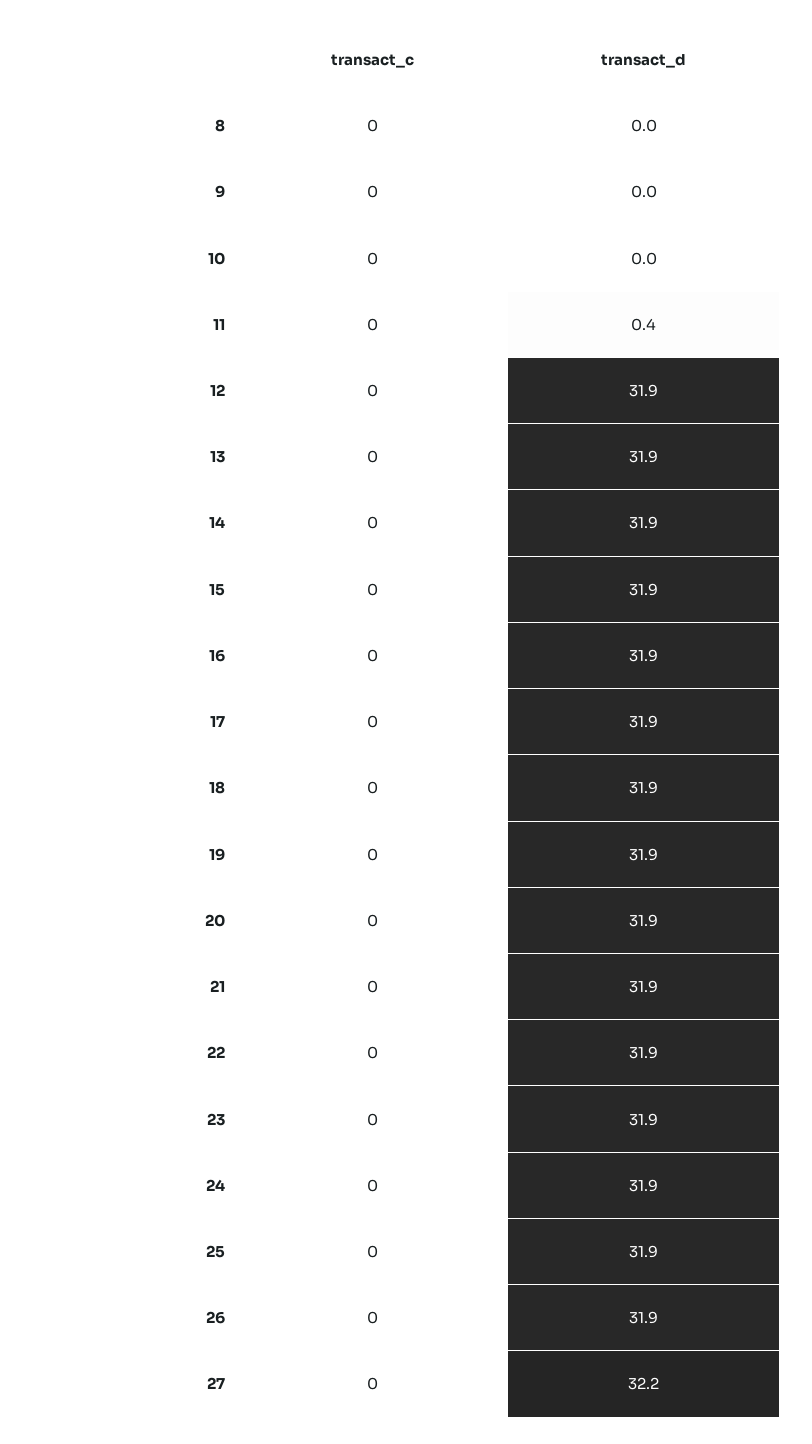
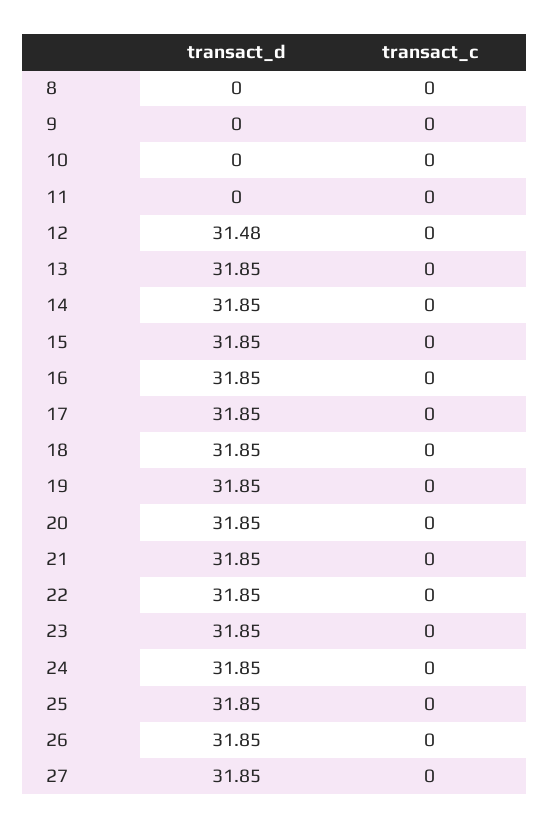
  {
    "transact_c": {
      "8": 0,
      "9": 0,
      "10": 0,
      "11": 0,
      "12": 0,
      "13": 0,
      "14": 0,
      "15": 0,
      "16": 0,
      "17": 0,
      "18": 0,
      "19": 0,
      "20": 0,
      "21": 0,
      "22": 0,
      "23": 0,
      "24": 0,
      "25": 0,
      "26": 0,
      "27": 0
    },
    "transact_d": {
      "8": 0,
      "9": 0,
      "10": 0,
-     "11": 0.4,
+     "11": 0,
-     "12": 31.9,
+     "12": 31.48,
      "13": 31.85,
      "14": 31.85,
      "15": 31.85,
      "16": 31.85,
      "17": 31.85,
      "18": 31.85,
      "19": 31.85,
      "20": 31.85,
      "21": 31.85,
      "22": 31.85,
      "23": 31.85,
      "24": 31.85,
      "25": 31.85,
      "26": 31.85,
-     "27": 32.2
+     "27": 31.85
    }
  }

